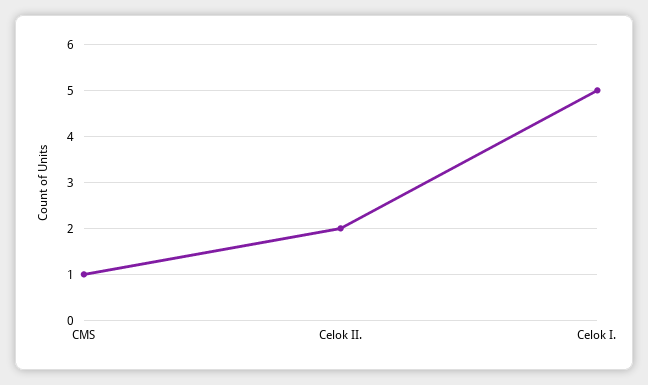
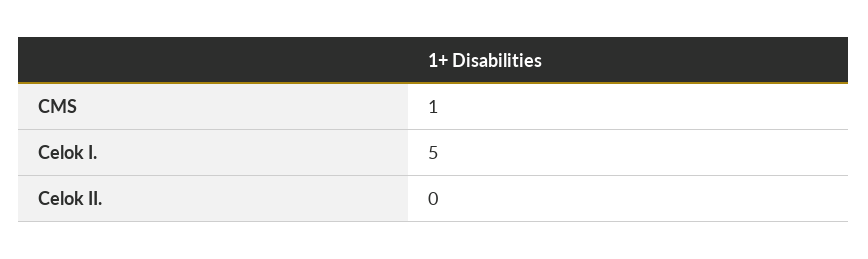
  {
    "CMS": 1,
-   "Celok II.": 2,
+   "Celok II.": 0,
    "Celok I.": 5
  }

